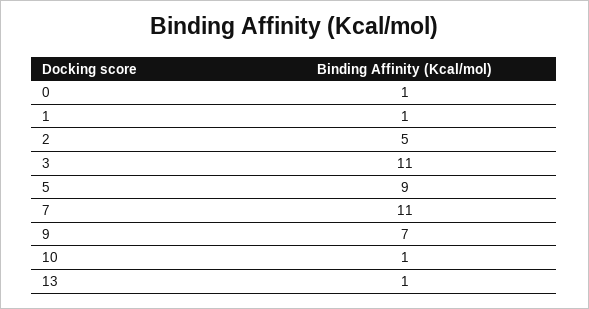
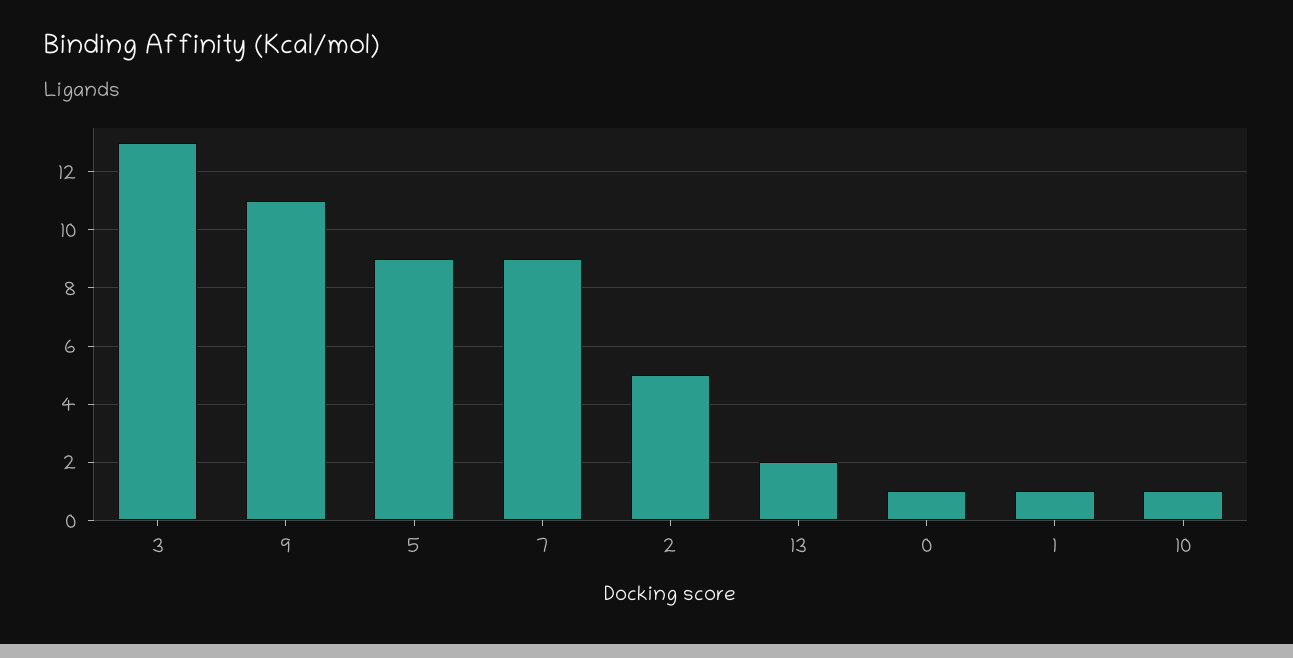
  {
    "0": 1,
    "1": 1,
    "2": 5,
-   "3": 11,
+   "3": 13,
    "5": 9,
-   "7": 11,
+   "7": 9,
-   "9": 7,
+   "9": 11,
    "10": 1,
-   "13": 1
+   "13": 2
  }

